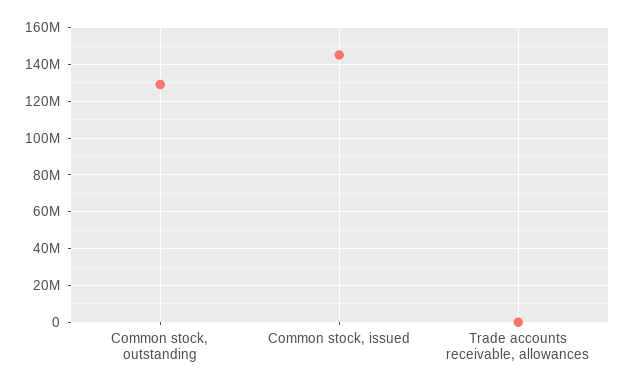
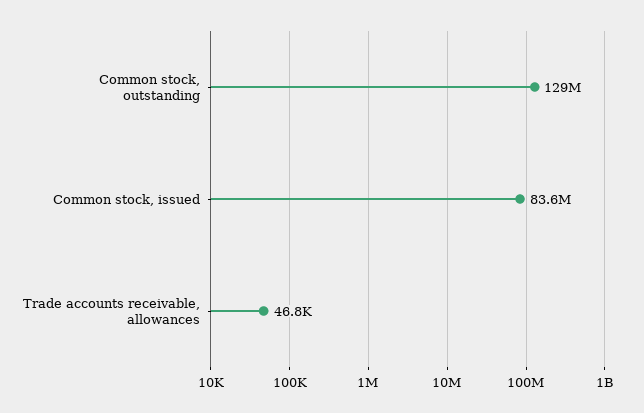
  {
    "Common stock, outstanding": 129000000,
-   "Common stock, issued": 145000000,
+   "Common stock, issued": 83600000,
    "Trade accounts receivable, allowances": 46800
  }

